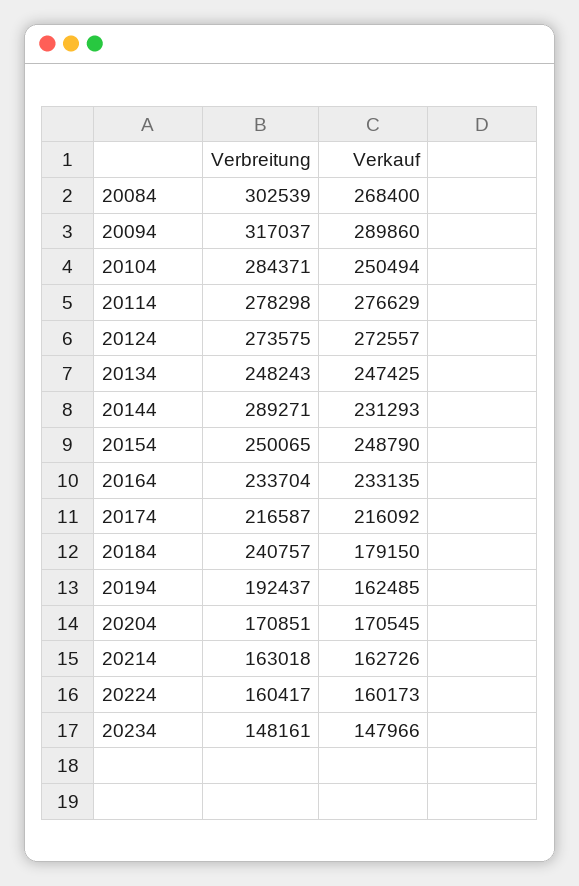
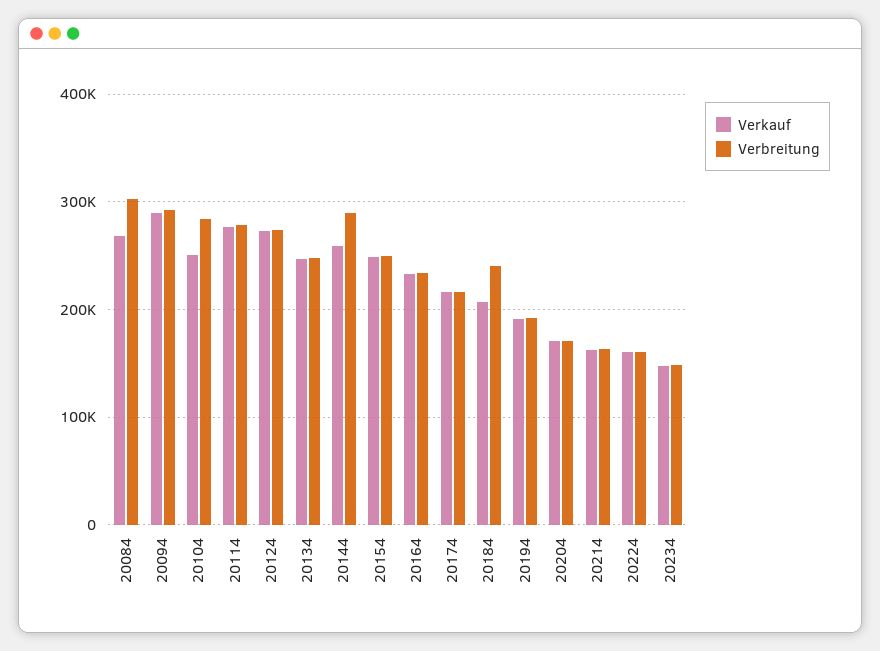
  {
    "Verbreitung": {
      "20084": 302539,
-     "20094": 317037,
+     "20094": 290000,
      "20104": 284371,
      "20114": 278298,
      "20124": 273575,
      "20134": 248243,
      "20144": 289271,
      "20154": 250065,
      "20164": 233704,
      "20174": 216587,
      "20184": 240757,
      "20194": 192437,
      "20204": 170851,
      "20214": 163018,
      "20224": 160417,
      "20234": 148161
    },
    "Verkauf": {
      "20084": 268400,
      "20094": 289860,
      "20104": 250494,
      "20114": 276629,
      "20124": 272557,
      "20134": 247425,
-     "20144": 231293,
+     "20144": 260000,
      "20154": 248790,
      "20164": 233135,
      "20174": 216092,
-     "20184": 179150,
+     "20184": 210000,
-     "20194": 162485,
+     "20194": 190000,
      "20204": 170545,
      "20214": 162726,
      "20224": 160173,
      "20234": 147966
    }
  }

